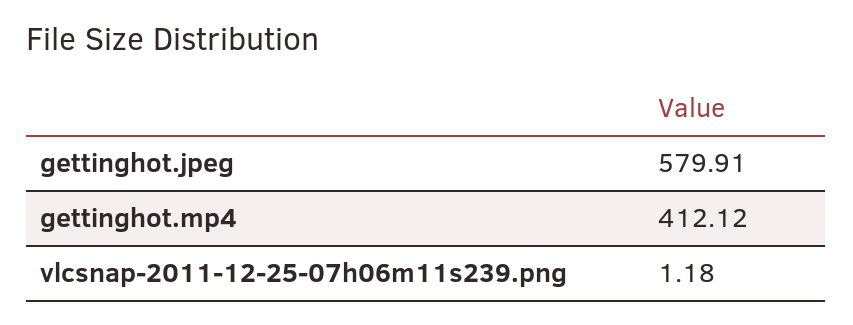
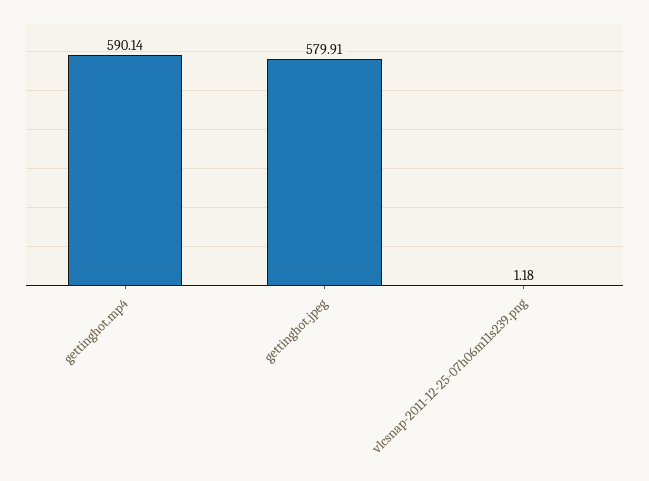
  {
    "gettinghot.jpeg": 579.91,
-   "gettinghot.mp4": 412.12,
+   "gettinghot.mp4": 590.14,
    "vlcsnap-2011-12-25-07h06m11s239.png": 1.18
  }

